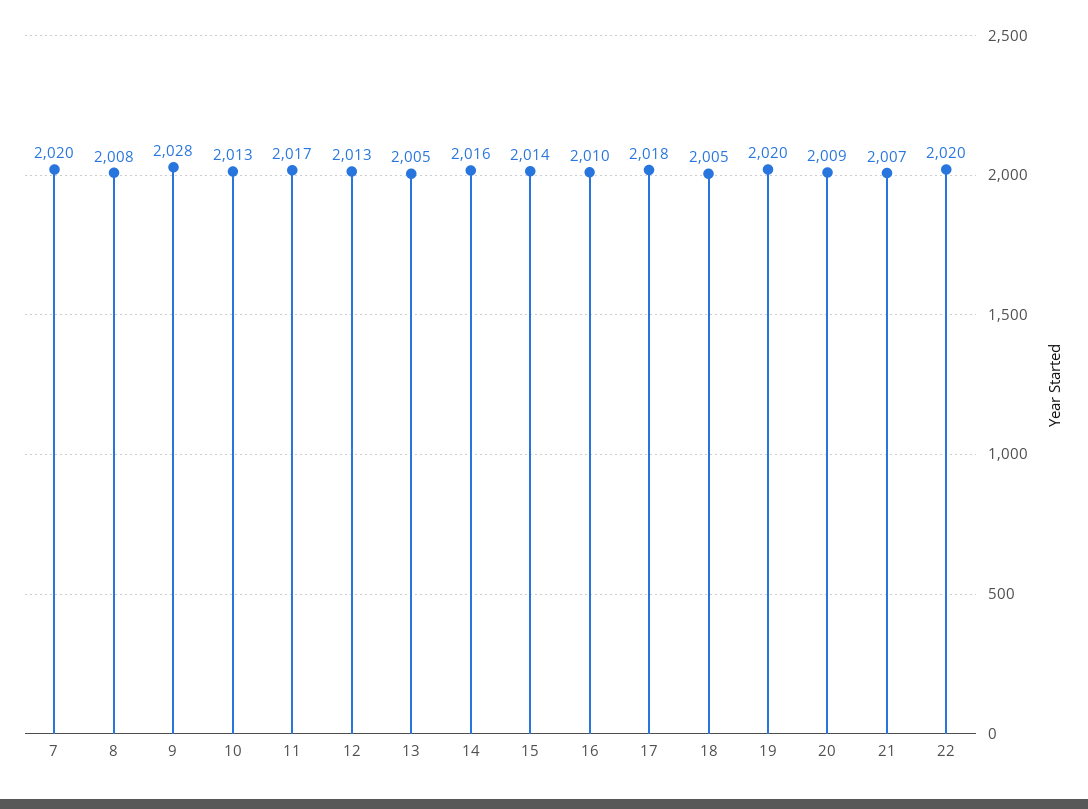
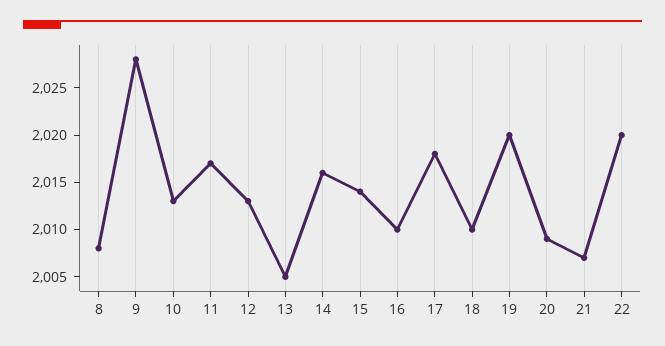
  {
-   "7": 2020,
    "8": 2008,
    "9": 2028,
    "10": 2013,
    "11": 2017,
    "12": 2013,
    "13": 2005,
    "14": 2016,
    "15": 2014,
    "16": 2010,
    "17": 2018,
-   "18": 2005,
+   "18": 2010,
    "19": 2020,
    "20": 2009,
    "21": 2007,
    "22": 2020
  }

